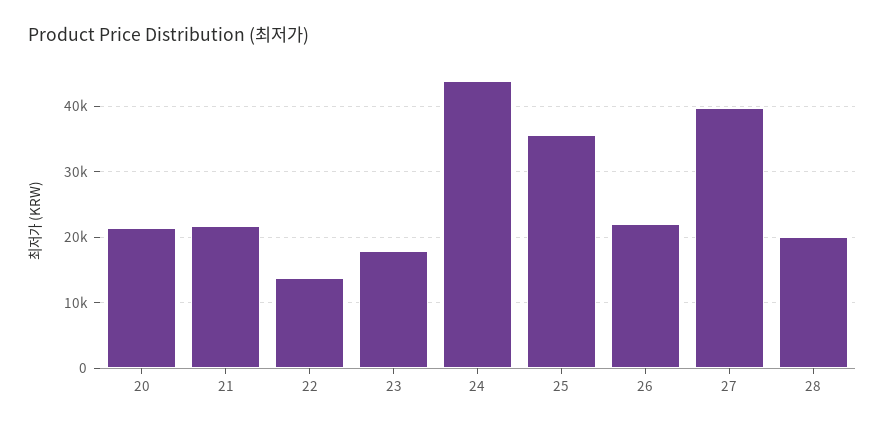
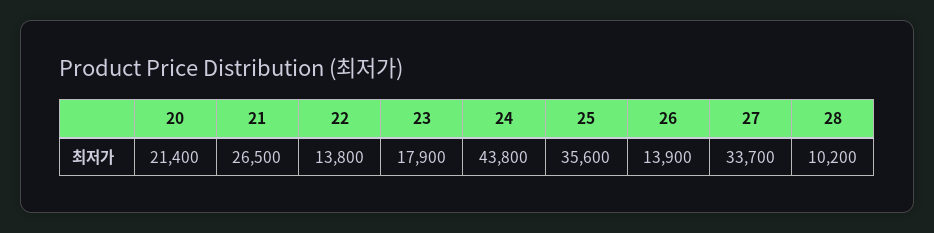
  {
    "20": 21400,
-   "21": 22000,
+   "21": 26500,
    "22": 13800,
    "23": 17900,
    "24": 43800,
    "25": 35600,
-   "26": 22000,
+   "26": 13900,
-   "27": 40000,
+   "27": 33700,
-   "28": 20000
+   "28": 10200
  }

